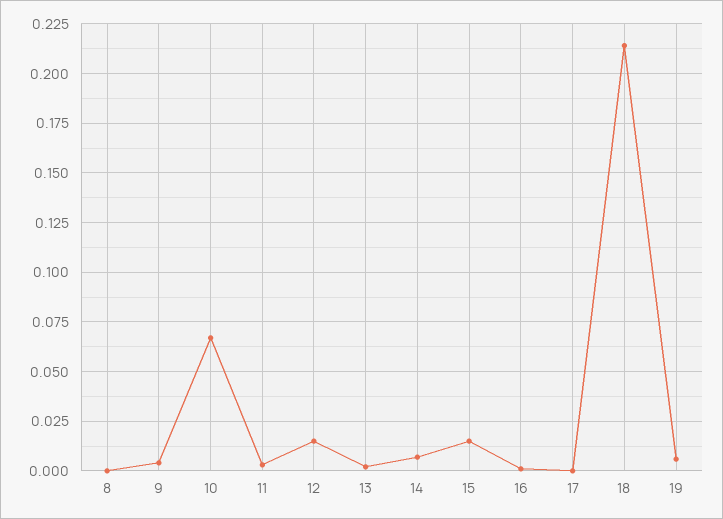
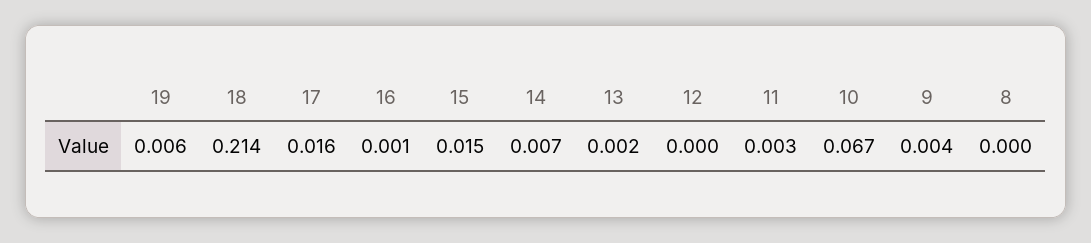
  {
    "8": 0,
    "9": 0.004,
    "10": 0.067,
    "11": 0.003,
-   "12": 0.015,
+   "12": 0,
    "13": 0.002,
    "14": 0.007,
    "15": 0.015,
    "16": 0.001,
-   "17": 0,
+   "17": 0.016,
    "18": 0.214,
    "19": 0.006
  }

